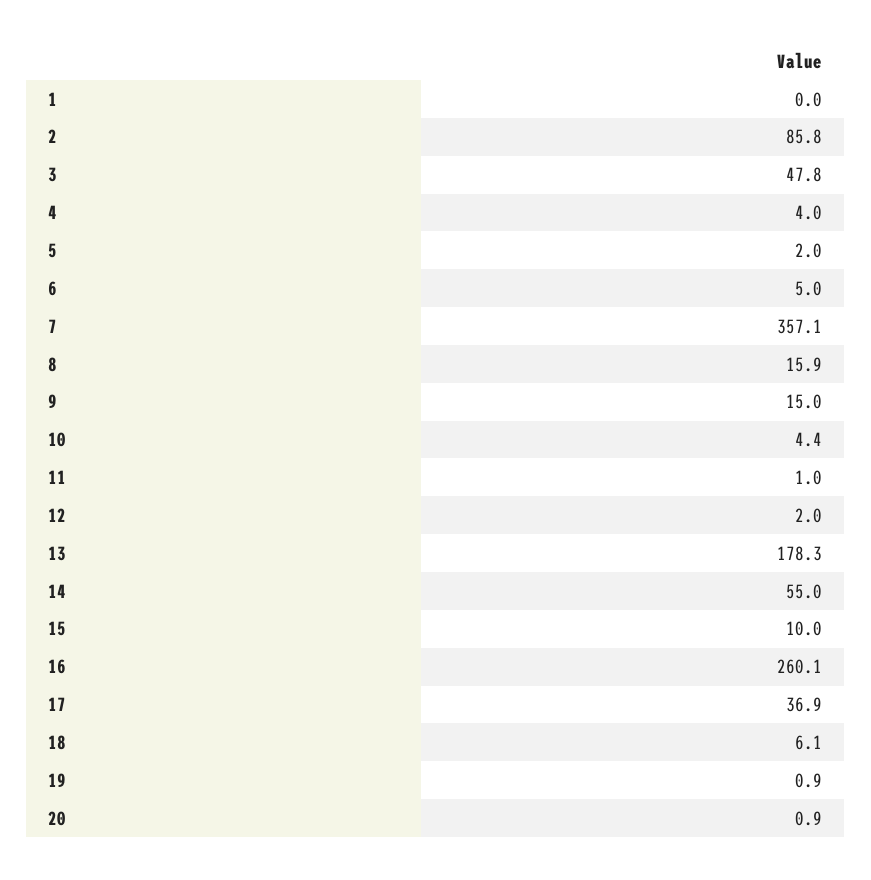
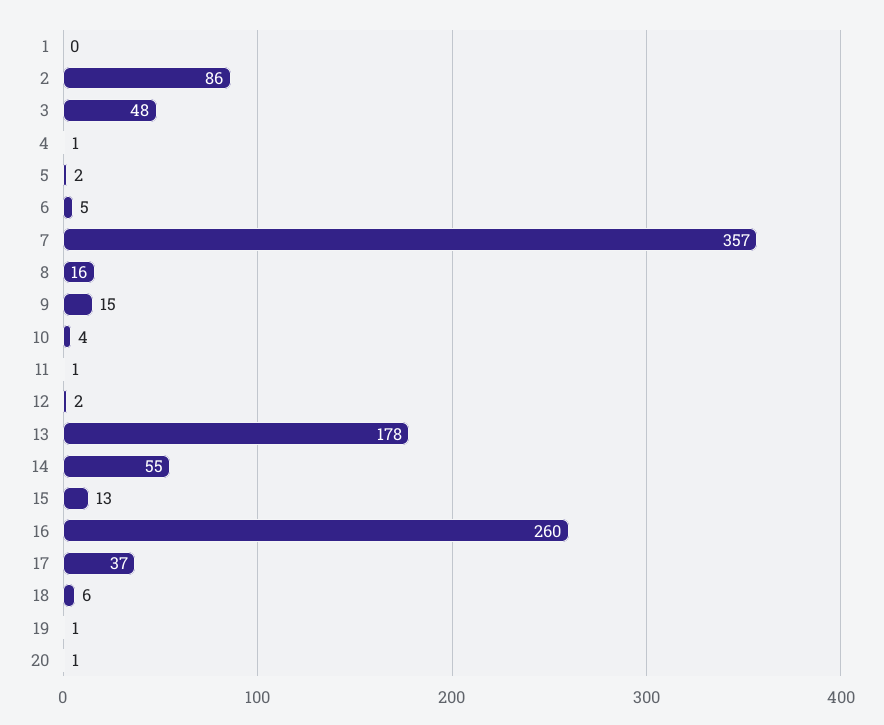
  {
    "1": 0,
    "2": 85.8,
    "3": 47.8,
-   "4": 4,
+   "4": 1,
    "5": 2,
    "6": 5,
    "7": 357.1,
    "8": 15.9,
    "9": 15,
    "10": 4.4,
    "11": 1,
    "12": 2,
    "13": 178.3,
    "14": 55,
-   "15": 10,
+   "15": 13,
    "16": 260.1,
    "17": 36.9,
    "18": 6.1,
    "19": 0.9,
    "20": 0.9
  }

